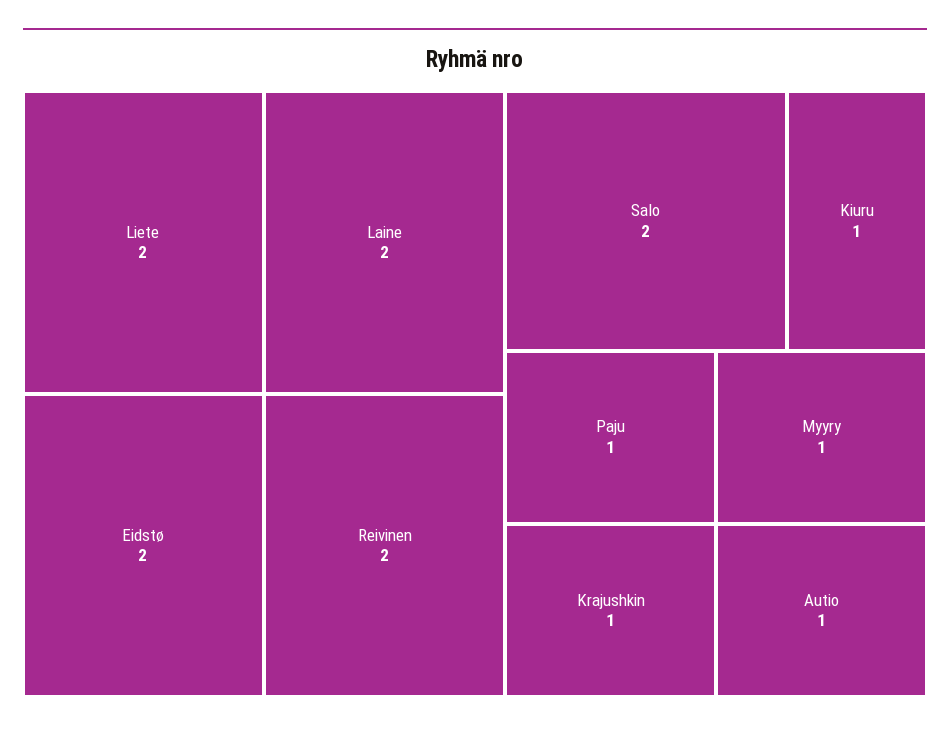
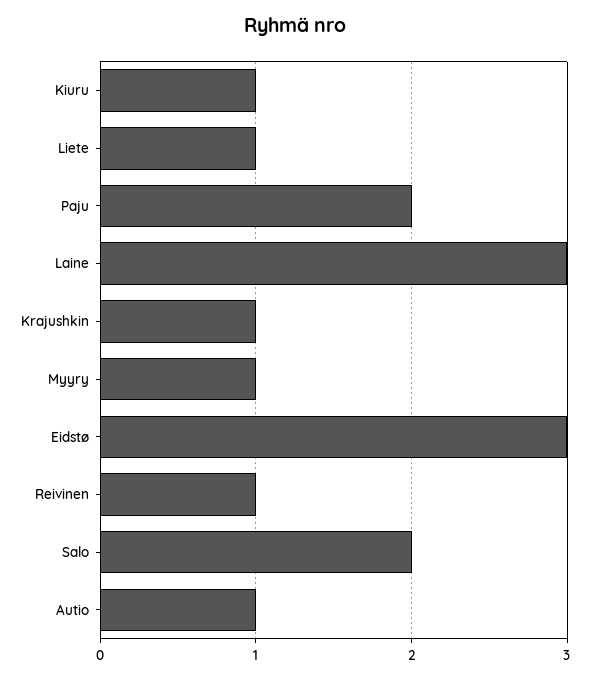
  {
-   "Liete": 2,
+   "Liete": 1,
-   "Laine": 2,
+   "Laine": 3,
-   "Eidstø": 2,
+   "Eidstø": 3,
-   "Reivinen": 2,
+   "Reivinen": 1,
    "Salo": 2,
    "Kiuru": 1,
-   "Paju": 1,
+   "Paju": 2,
    "Krajushkin": 1,
    "Myyry": 1,
    "Autio": 1
  }

